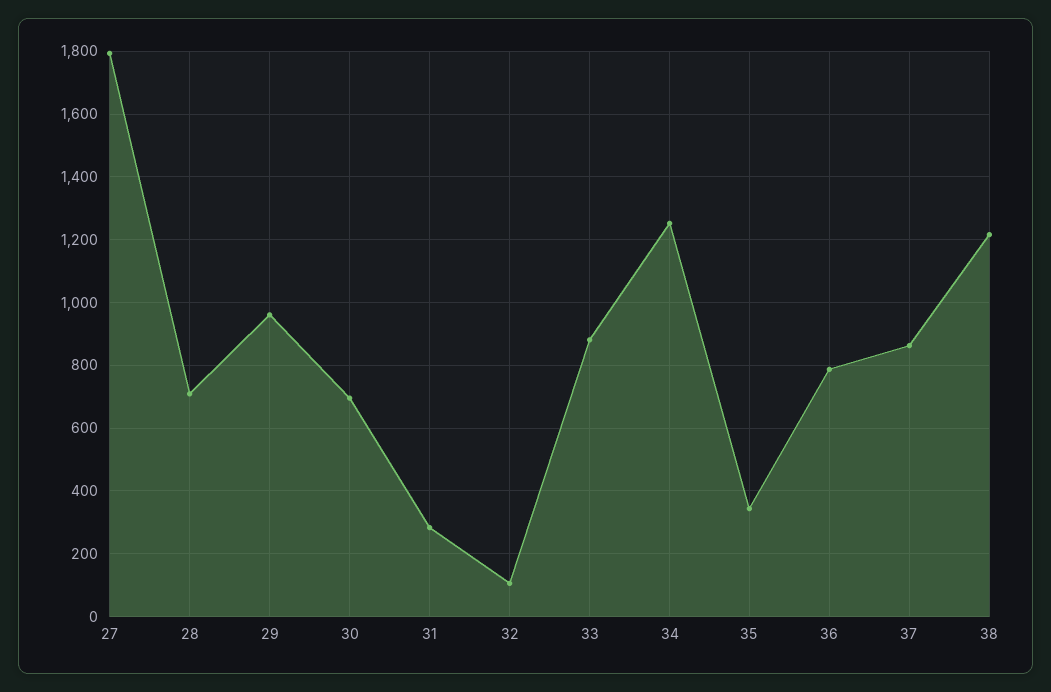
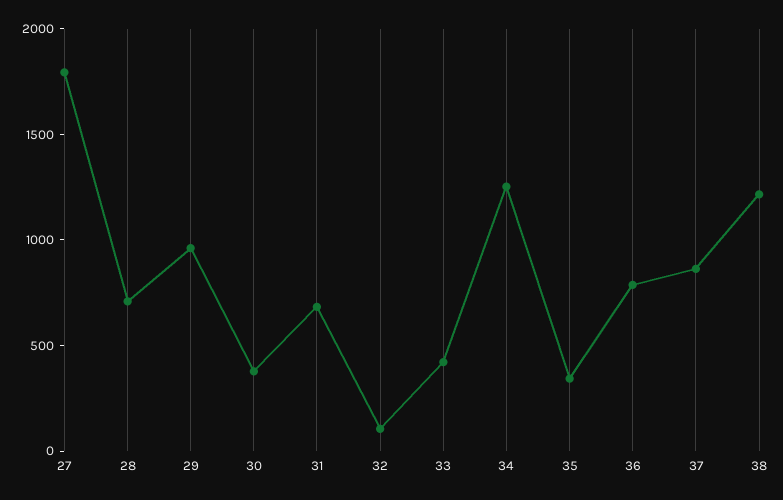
  {
    "27": 1800,
    "28": 700,
    "29": 960,
-   "30": 700,
+   "30": 400,
-   "31": 280,
+   "31": 700,
    "32": 100,
-   "33": 880,
+   "33": 400,
    "34": 1260,
    "35": 340,
    "36": 780,
    "37": 860,
    "38": 1220
  }

